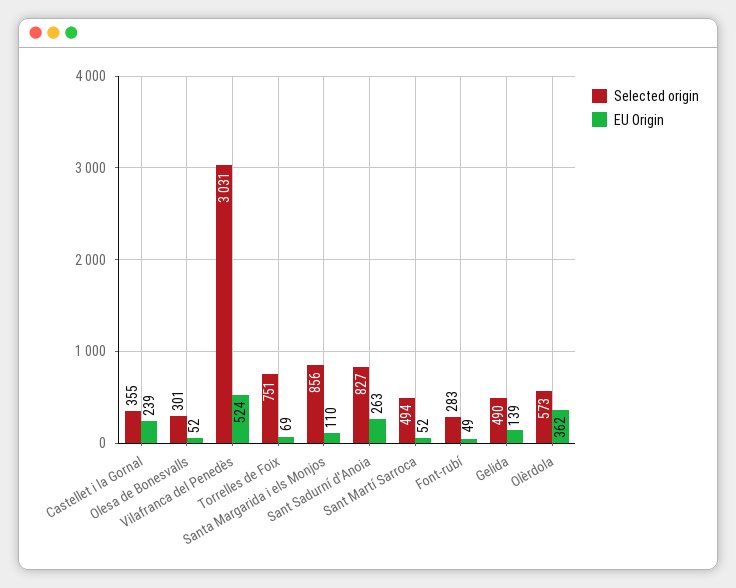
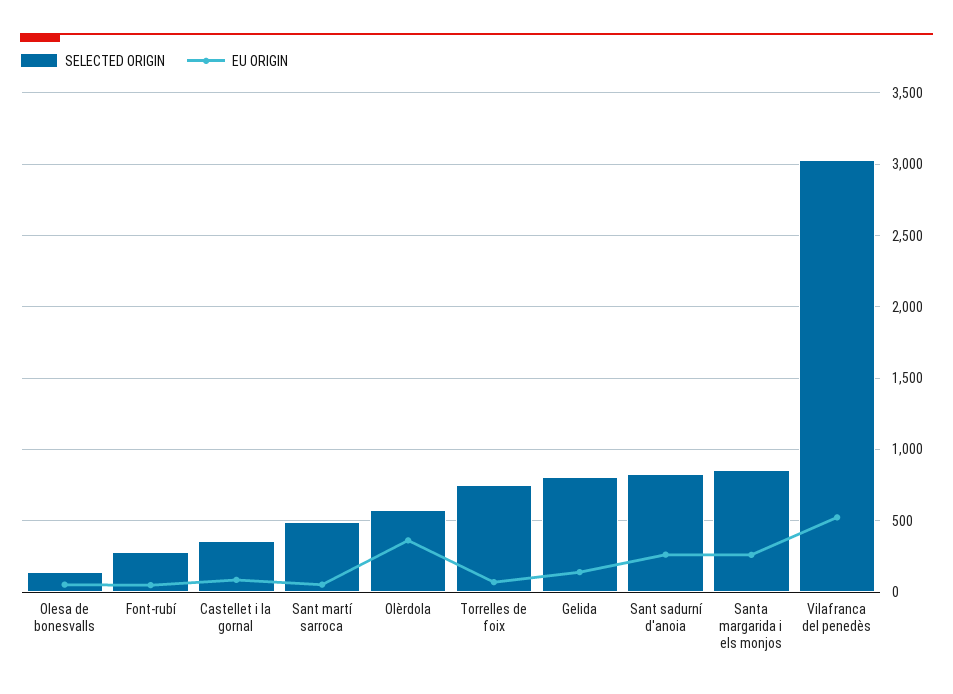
  {
    "Selected origin": {
      "Castellet i la Gornal": 355,
-     "Olesa de Bonesvalls": 301,
+     "Olesa de Bonesvalls": 150,
      "Vilafranca del Penedès": 3031,
      "Torrelles de Foix": 751,
      "Santa Margarida i els Monjos": 856,
      "Sant Sadurní d'Anoia": 827,
      "Sant Martí Sarroca": 494,
      "Font-rubí": 283,
-     "Gelida": 490,
+     "Gelida": 800,
      "Olèrdola": 573
    },
    "EU Origin": {
-     "Castellet i la Gornal": 239,
+     "Castellet i la Gornal": 100,
      "Olesa de Bonesvalls": 52,
      "Vilafranca del Penedès": 524,
      "Torrelles de Foix": 69,
-     "Santa Margarida i els Monjos": 110,
+     "Santa Margarida i els Monjos": 250,
      "Sant Sadurní d'Anoia": 263,
      "Sant Martí Sarroca": 52,
      "Font-rubí": 49,
      "Gelida": 139,
      "Olèrdola": 362
    }
  }

